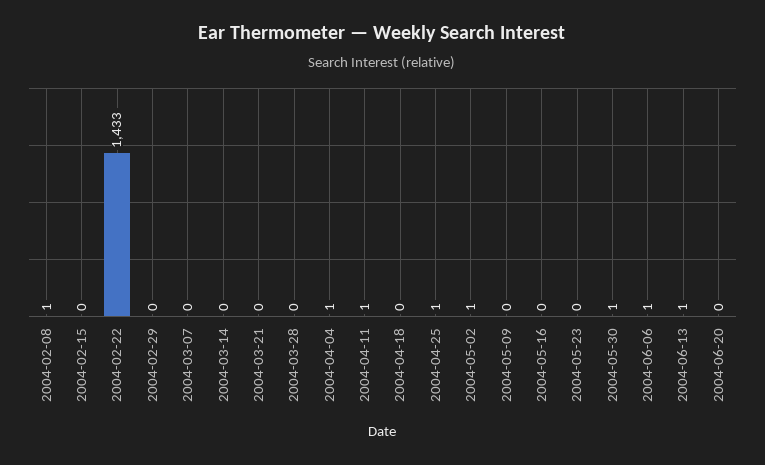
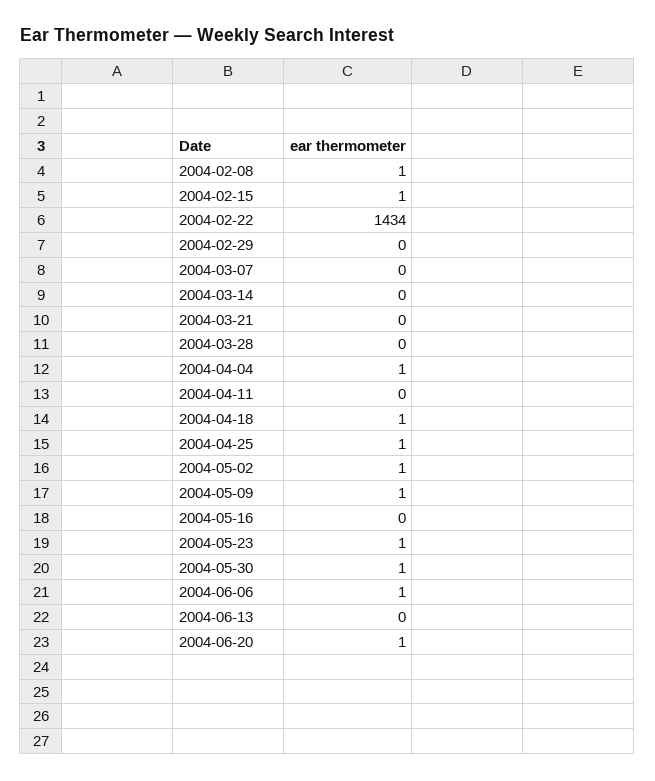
  {
    "2004-02-08": 1,
-   "2004-02-15": 0,
+   "2004-02-15": 1,
-   "2004-02-22": 1433,
+   "2004-02-22": 1434,
    "2004-02-29": 0,
    "2004-03-07": 0,
    "2004-03-14": 0,
    "2004-03-21": 0,
    "2004-03-28": 0,
    "2004-04-04": 1,
-   "2004-04-11": 1,
+   "2004-04-11": 0,
-   "2004-04-18": 0,
+   "2004-04-18": 1,
    "2004-04-25": 1,
    "2004-05-02": 1,
-   "2004-05-09": 0,
+   "2004-05-09": 1,
    "2004-05-16": 0,
-   "2004-05-23": 0,
+   "2004-05-23": 1,
    "2004-05-30": 1,
    "2004-06-06": 1,
-   "2004-06-13": 1,
+   "2004-06-13": 0,
-   "2004-06-20": 0
+   "2004-06-20": 1
  }

